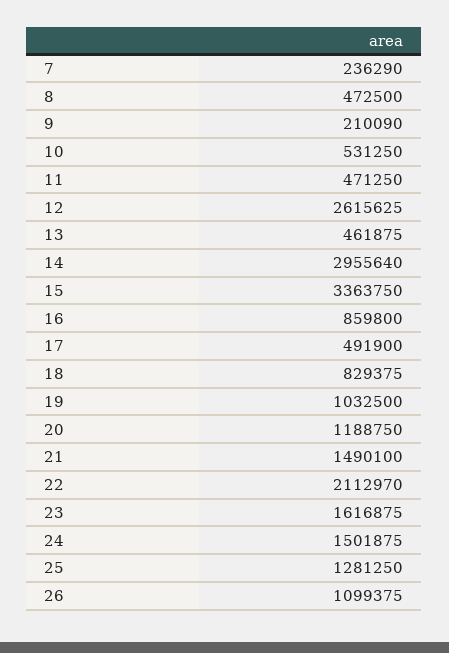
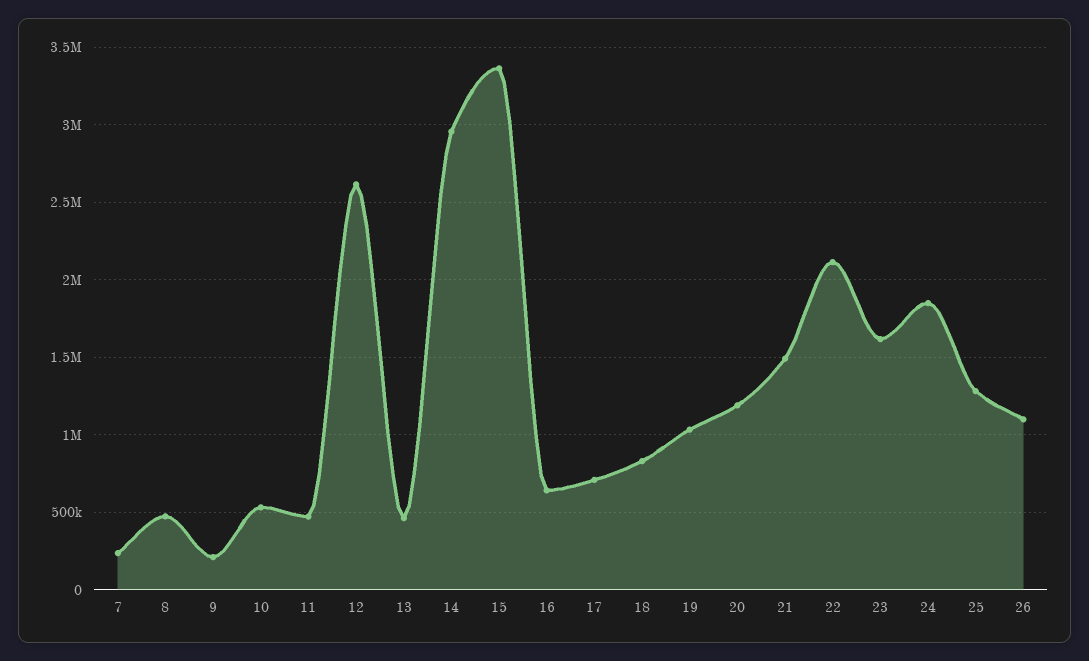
  {
    "7": 236290,
    "8": 472500,
    "9": 210090,
    "10": 531250,
    "11": 471250,
    "12": 2615625,
    "13": 461875,
    "14": 2955640,
    "15": 3363750,
-   "16": 859800,
+   "16": 650000,
-   "17": 491900,
+   "17": 700000,
    "18": 829375,
    "19": 1032500,
    "20": 1188750,
    "21": 1490100,
    "22": 2112970,
    "23": 1616875,
-   "24": 1501875,
+   "24": 1850000,
    "25": 1281250,
    "26": 1099375
  }

